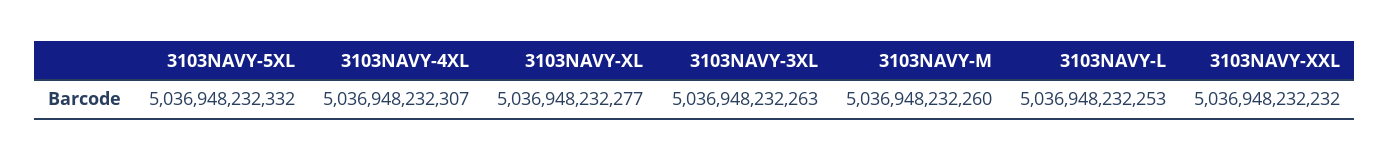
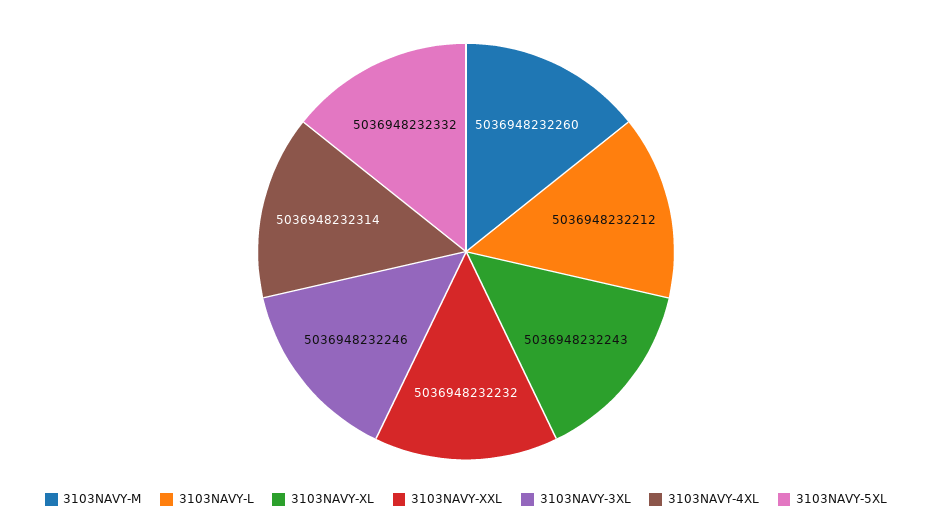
  {
    "3103NAVY-5XL": 5036948232332,
-   "3103NAVY-4XL": 5036948232307,
+   "3103NAVY-4XL": 5036948232314,
-   "3103NAVY-XL": 5036948232277,
+   "3103NAVY-XL": 5036948232243,
-   "3103NAVY-3XL": 5036948232263,
+   "3103NAVY-3XL": 5036948232246,
    "3103NAVY-M": 5036948232260,
-   "3103NAVY-L": 5036948232253,
+   "3103NAVY-L": 5036948232212,
    "3103NAVY-XXL": 5036948232232
  }

